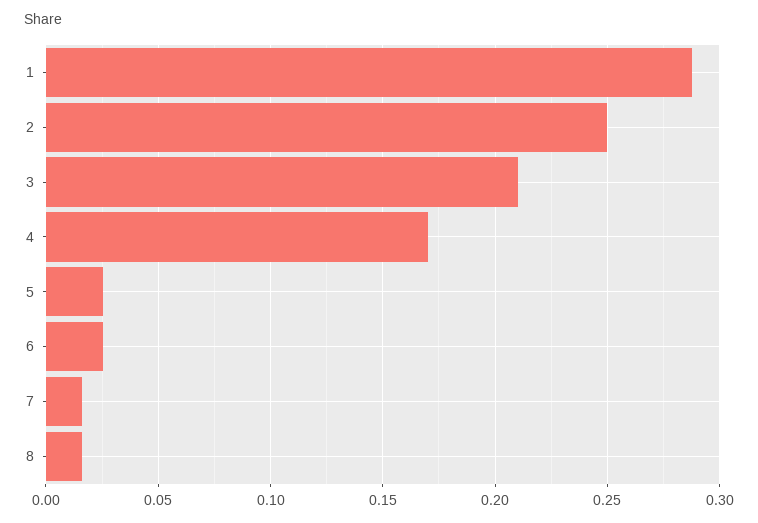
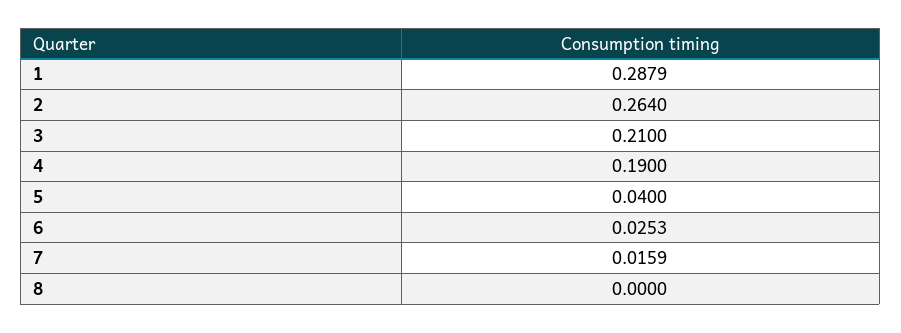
  {
    "1": 0.2879,
-   "2": 0.25,
+   "2": 0.264,
    "3": 0.21,
-   "4": 0.17,
+   "4": 0.19,
-   "5": 0.025,
+   "5": 0.04,
    "6": 0.0253,
    "7": 0.0159,
-   "8": 0.015
+   "8": 0
  }

